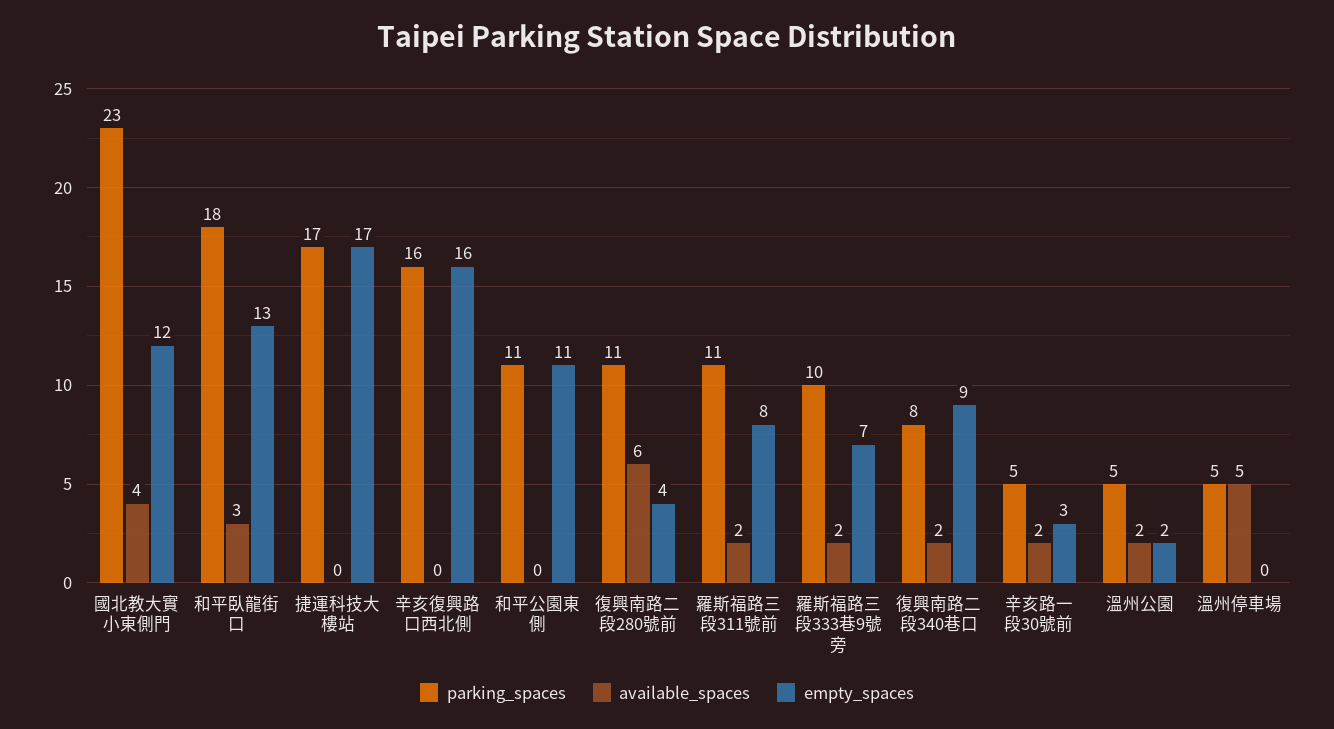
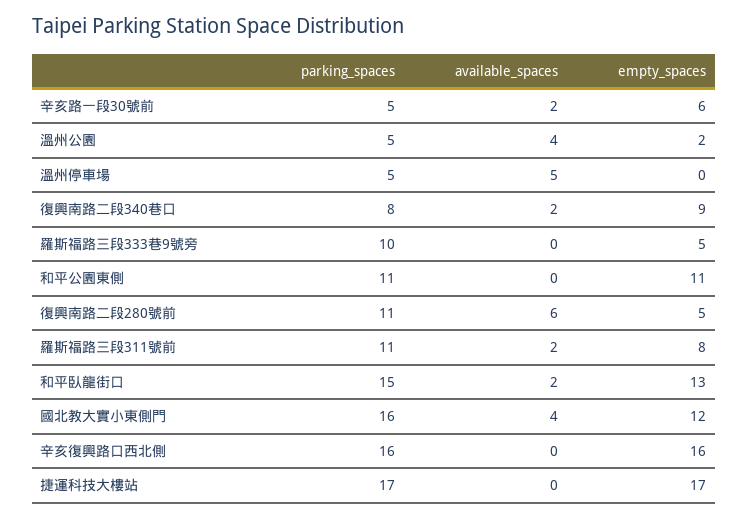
  {
    "parking_spaces": {
-     "國北教大實小東側門": 23,
+     "國北教大實小東側門": 16,
-     "和平臥龍街口": 18,
+     "和平臥龍街口": 15,
      "捷運科技大樓站": 17,
      "辛亥復興路口西北側": 16,
      "和平公園東側": 11,
      "復興南路二段280號前": 11,
      "羅斯福路三段311號前": 11,
      "羅斯福路三段333巷9號旁": 10,
      "復興南路二段340巷口": 8,
      "辛亥路一段30號前": 5,
      "溫州公園": 5,
      "溫州停車場": 5
    },
    "available_spaces": {
      "國北教大實小東側門": 4,
-     "和平臥龍街口": 3,
+     "和平臥龍街口": 2,
      "捷運科技大樓站": 0,
      "辛亥復興路口西北側": 0,
      "和平公園東側": 0,
      "復興南路二段280號前": 6,
      "羅斯福路三段311號前": 2,
-     "羅斯福路三段333巷9號旁": 2,
+     "羅斯福路三段333巷9號旁": 0,
      "復興南路二段340巷口": 2,
      "辛亥路一段30號前": 2,
-     "溫州公園": 2,
+     "溫州公園": 4,
      "溫州停車場": 5
    },
    "empty_spaces": {
      "國北教大實小東側門": 12,
      "和平臥龍街口": 13,
      "捷運科技大樓站": 17,
      "辛亥復興路口西北側": 16,
      "和平公園東側": 11,
-     "復興南路二段280號前": 4,
+     "復興南路二段280號前": 5,
      "羅斯福路三段311號前": 8,
-     "羅斯福路三段333巷9號旁": 7,
+     "羅斯福路三段333巷9號旁": 5,
      "復興南路二段340巷口": 9,
-     "辛亥路一段30號前": 3,
+     "辛亥路一段30號前": 6,
      "溫州公園": 2,
      "溫州停車場": 0
    }
  }

